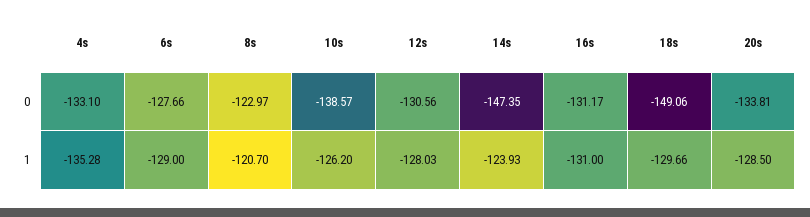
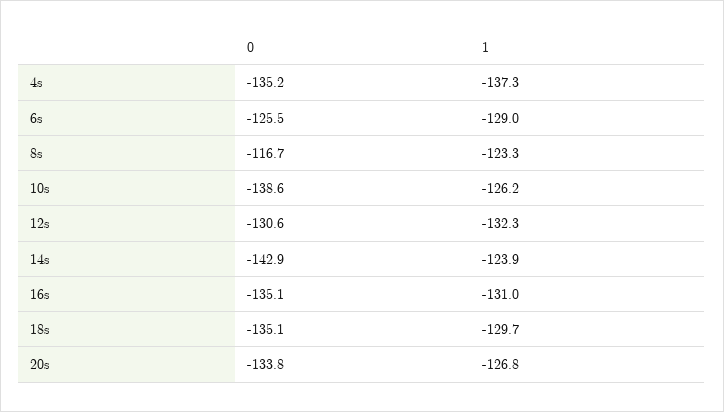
  {
    "4s": {
-     "0": -133.1,
+     "0": -135.2,
-     "1": -135.28
+     "1": -137.3
    },
    "6s": {
-     "0": -127.66,
+     "0": -125.5,
      "1": -129
    },
    "8s": {
-     "0": -122.97,
+     "0": -116.7,
-     "1": -120.7
+     "1": -123.3
    },
    "10s": {
      "0": -138.57,
      "1": -126.2
    },
    "12s": {
      "0": -130.56,
-     "1": -128.03
+     "1": -132.3
    },
    "14s": {
-     "0": -147.35,
+     "0": -142.9,
      "1": -123.93
    },
    "16s": {
-     "0": -131.17,
+     "0": -135.1,
      "1": -131
    },
    "18s": {
-     "0": -149.06,
+     "0": -135.1,
      "1": -129.66
    },
    "20s": {
      "0": -133.81,
-     "1": -128.5
+     "1": -126.8
    }
  }

